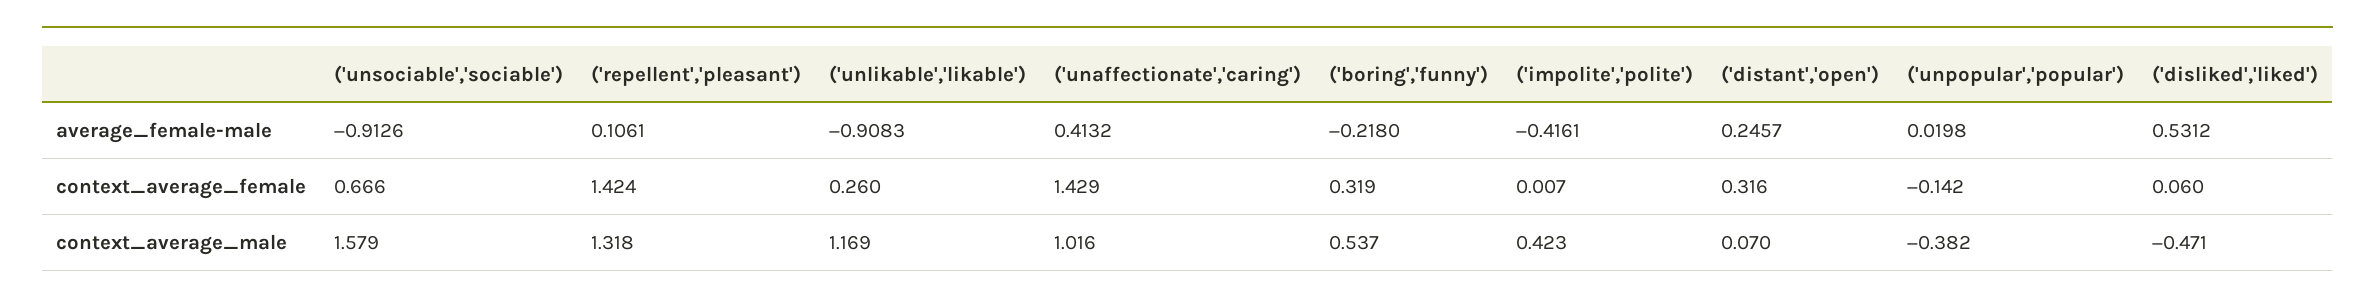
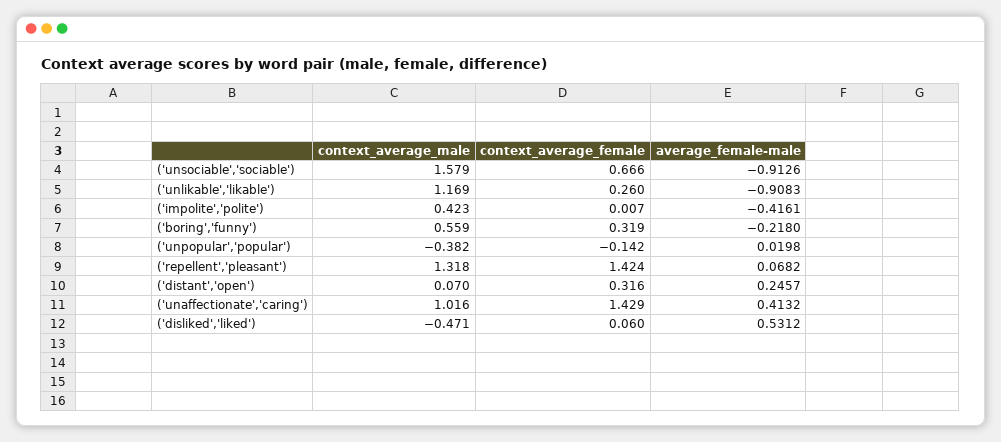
  {
    "('unsociable','sociable')": {
      "average_female-male": -0.9126,
      "context_average_female": 0.666,
      "context_average_male": 1.579
    },
    "('repellent','pleasant')": {
-     "average_female-male": 0.1061,
+     "average_female-male": 0.0682,
      "context_average_female": 1.424,
      "context_average_male": 1.318
    },
    "('unlikable','likable')": {
      "average_female-male": -0.9083,
      "context_average_female": 0.26,
      "context_average_male": 1.169
    },
    "('unaffectionate','caring')": {
      "average_female-male": 0.4132,
      "context_average_female": 1.429,
      "context_average_male": 1.016
    },
    "('boring','funny')": {
      "average_female-male": -0.218,
      "context_average_female": 0.319,
-     "context_average_male": 0.537
+     "context_average_male": 0.559
    },
    "('impolite','polite')": {
      "average_female-male": -0.4161,
      "context_average_female": 0.007,
      "context_average_male": 0.423
    },
    "('distant','open')": {
      "average_female-male": 0.2457,
      "context_average_female": 0.316,
      "context_average_male": 0.07
    },
    "('unpopular','popular')": {
      "average_female-male": 0.0198,
      "context_average_female": -0.142,
      "context_average_male": -0.382
    },
    "('disliked','liked')": {
      "average_female-male": 0.5312,
      "context_average_female": 0.06,
      "context_average_male": -0.471
    }
  }

